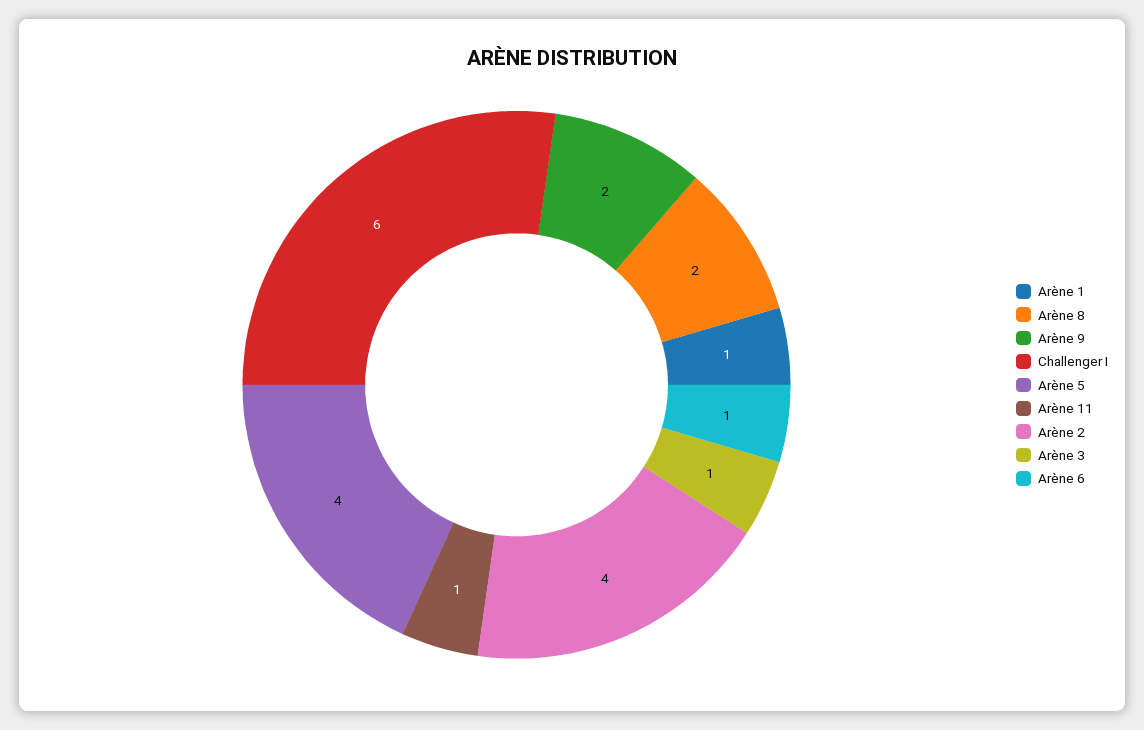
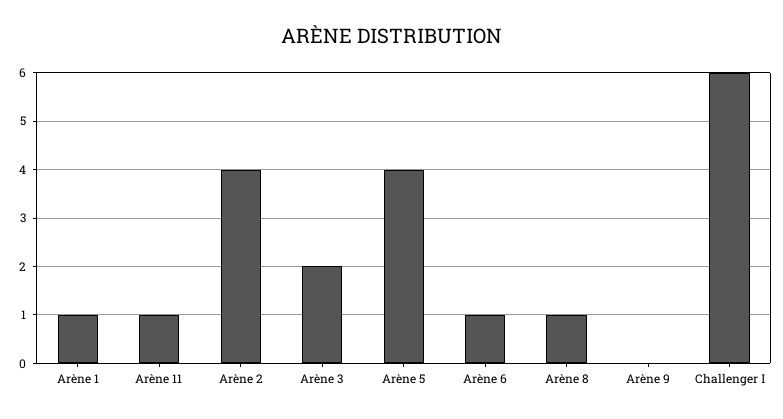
  {
    "Arène 1": 1,
-   "Arène 8": 2,
+   "Arène 8": 1,
-   "Arène 9": 2,
+   "Arène 9": 0,
    "Challenger I": 6,
    "Arène 5": 4,
    "Arène 11": 1,
    "Arène 2": 4,
-   "Arène 3": 1,
+   "Arène 3": 2,
    "Arène 6": 1
  }

